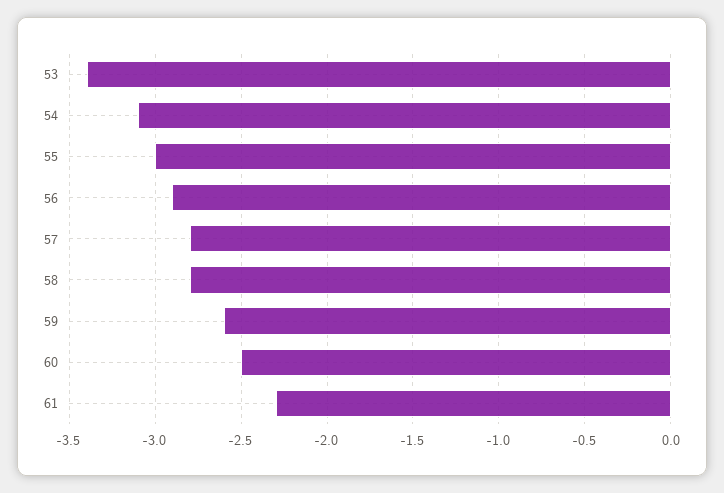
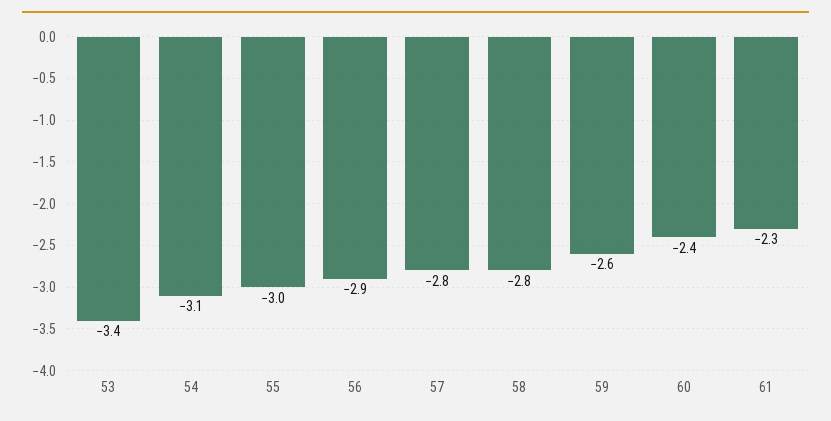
  {
    "53": -3.4,
    "54": -3.1,
    "55": -3,
    "56": -2.9,
    "57": -2.8,
    "58": -2.8,
    "59": -2.6,
-   "60": -2.5,
+   "60": -2.4,
    "61": -2.3
  }

